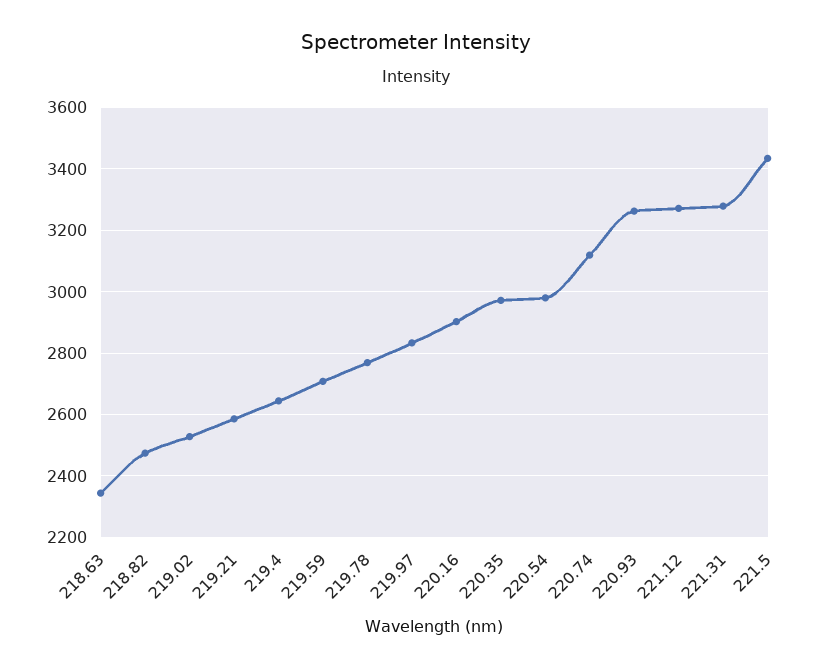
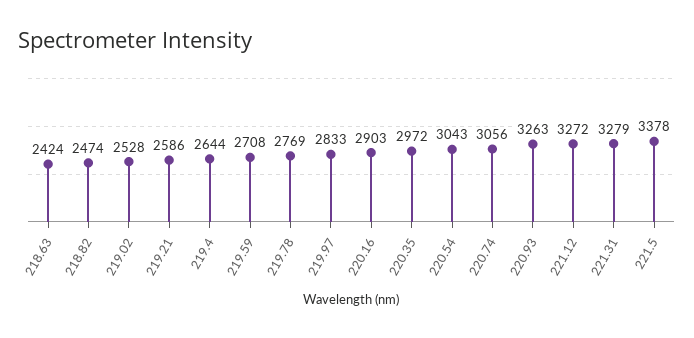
  {
-   "218.63": 2340,
+   "218.63": 2424,
    "218.82": 2474,
    "219.02": 2528,
    "219.21": 2586,
    "219.4": 2644,
    "219.59": 2708,
    "219.78": 2769,
    "219.97": 2833,
    "220.16": 2903,
    "220.35": 2972,
-   "220.54": 2980,
+   "220.54": 3043,
-   "220.74": 3120,
+   "220.74": 3056,
    "220.93": 3263,
    "221.12": 3272,
    "221.31": 3279,
-   "221.5": 3440
+   "221.5": 3378
  }

